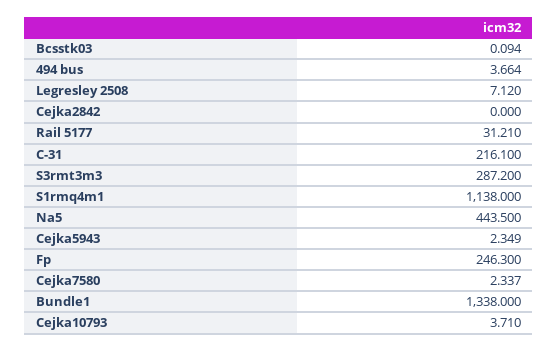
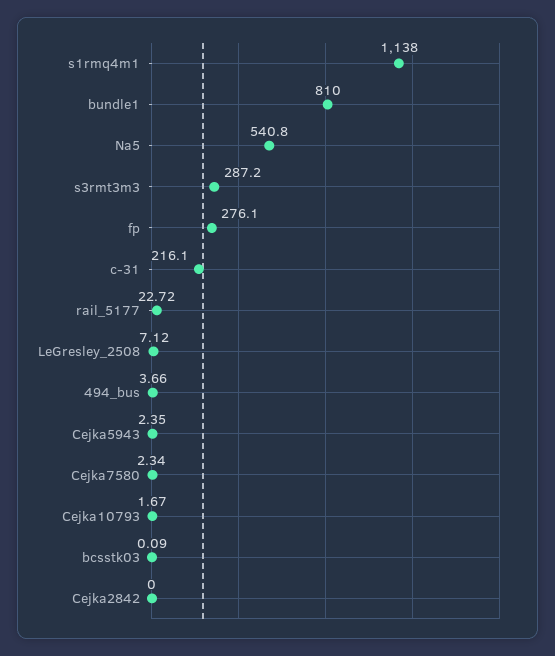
  {
    "Bcsstk03": 0.094,
    "494 bus": 3.664,
    "Legresley 2508": 7.12,
    "Cejka2842": 0,
-   "Rail 5177": 31.21,
+   "Rail 5177": 22.72,
    "C-31": 216.1,
    "S3rmt3m3": 287.2,
    "S1rmq4m1": 1138,
-   "Na5": 443.5,
+   "Na5": 540.8,
    "Cejka5943": 2.349,
-   "Fp": 246.3,
+   "Fp": 276.1,
    "Cejka7580": 2.337,
-   "Bundle1": 1338,
+   "Bundle1": 810,
-   "Cejka10793": 3.71
+   "Cejka10793": 1.67
  }

